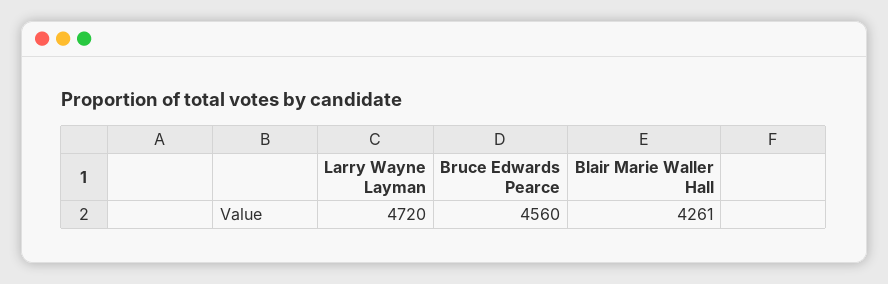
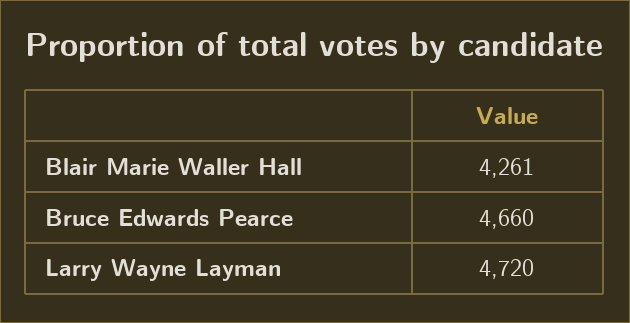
  {
    "Larry Wayne Layman": 4720,
-   "Bruce Edwards Pearce": 4560,
+   "Bruce Edwards Pearce": 4660,
    "Blair Marie Waller Hall": 4261
  }

